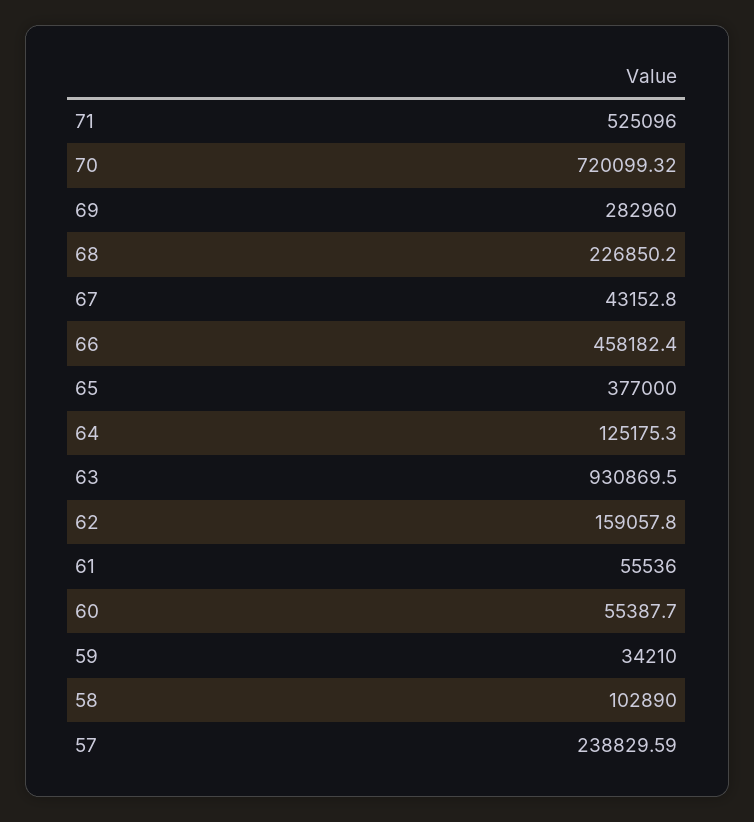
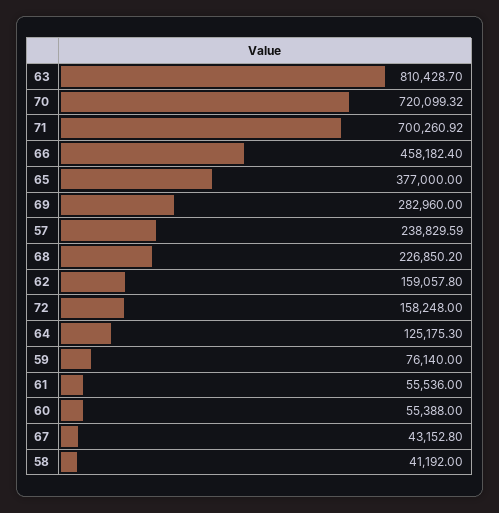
  {
-   "71": 525096,
+   "71": 700260.92,
    "70": 720099.32,
    "69": 282960,
    "68": 226850.2,
    "67": 43152.8,
    "66": 458182.4,
    "65": 377000,
    "64": 125175.3,
-   "63": 930869.5,
+   "63": 810428.7,
    "62": 159057.8,
    "61": 55536,
-   "60": 55387.7,
+   "60": 55388,
-   "59": 34210,
+   "59": 76140,
-   "58": 102890,
+   "58": 41192,
-   "57": 238829.59
+   "57": 238829.59,
+   "72": 158248
  }

